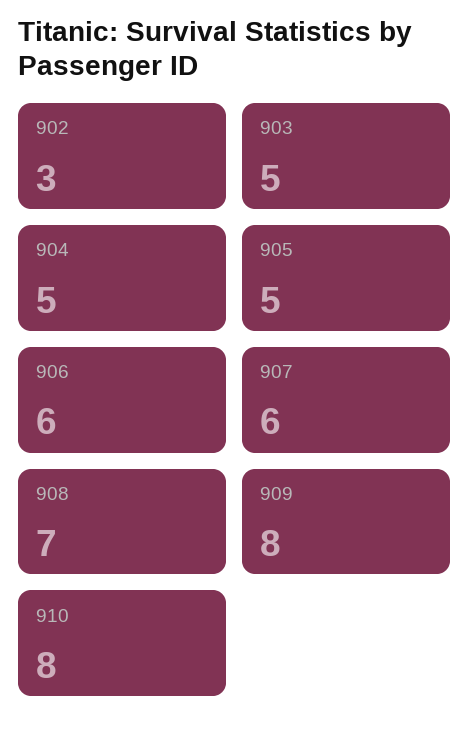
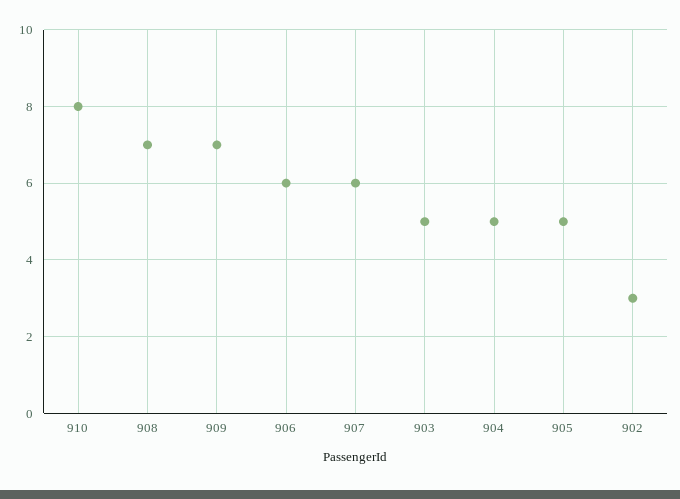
  {
    "902": 3,
    "903": 5,
    "904": 5,
    "905": 5,
    "906": 6,
    "907": 6,
    "908": 7,
-   "909": 8,
+   "909": 7,
    "910": 8
  }

